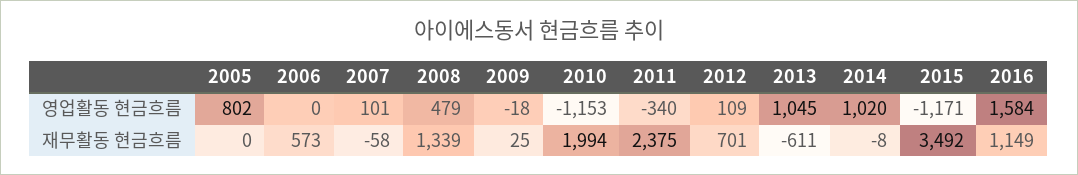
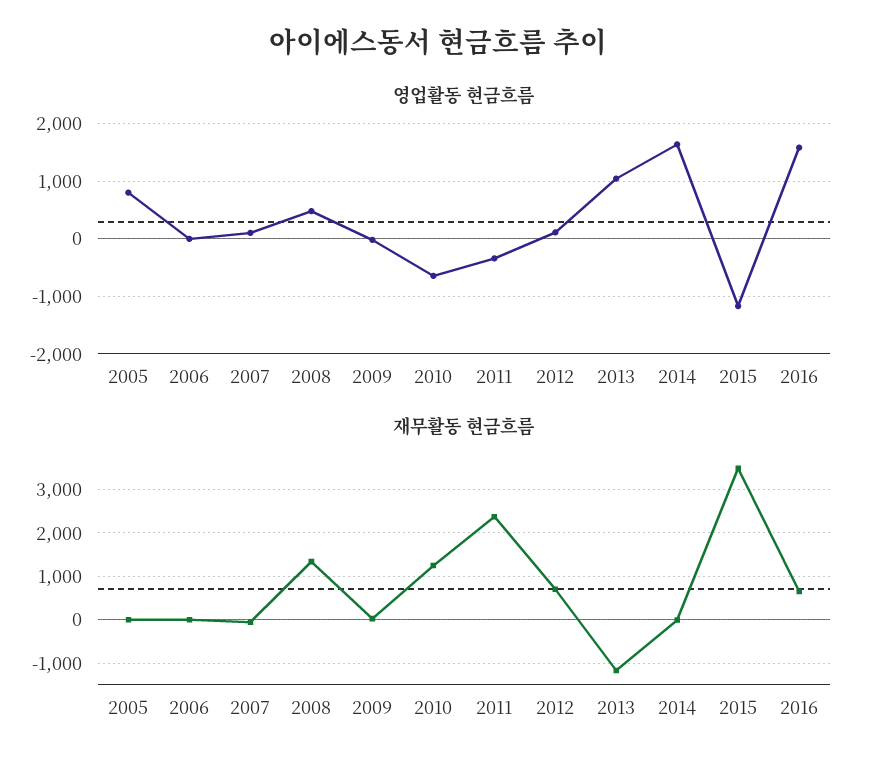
  {
    "영업활동 현금흐름": {
      "2005": 802,
      "2006": 0,
      "2007": 101,
      "2008": 479,
      "2009": -18,
-     "2010": -1153,
+     "2010": -600,
      "2011": -340,
      "2012": 109,
      "2013": 1045,
-     "2014": 1020,
+     "2014": 1600,
      "2015": -1171,
      "2016": 1584
    },
    "재무활동 현금흐름": {
      "2005": 0,
-     "2006": 573,
+     "2006": 0,
      "2007": -58,
      "2008": 1339,
      "2009": 25,
-     "2010": 1994,
+     "2010": 1200,
      "2011": 2375,
      "2012": 701,
-     "2013": -611,
+     "2013": -1200,
      "2014": -8,
      "2015": 3492,
-     "2016": 1149
+     "2016": 600
    }
  }

